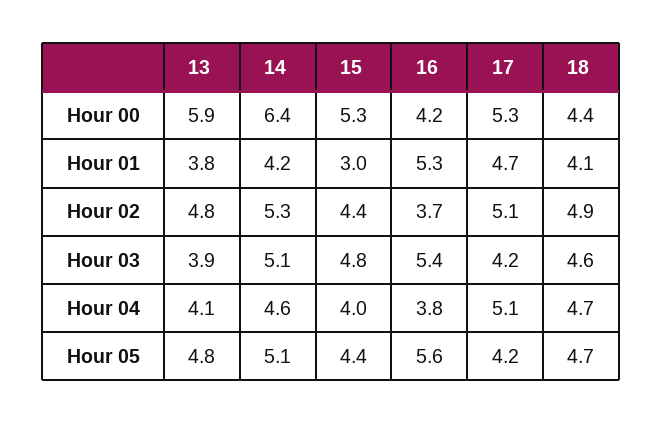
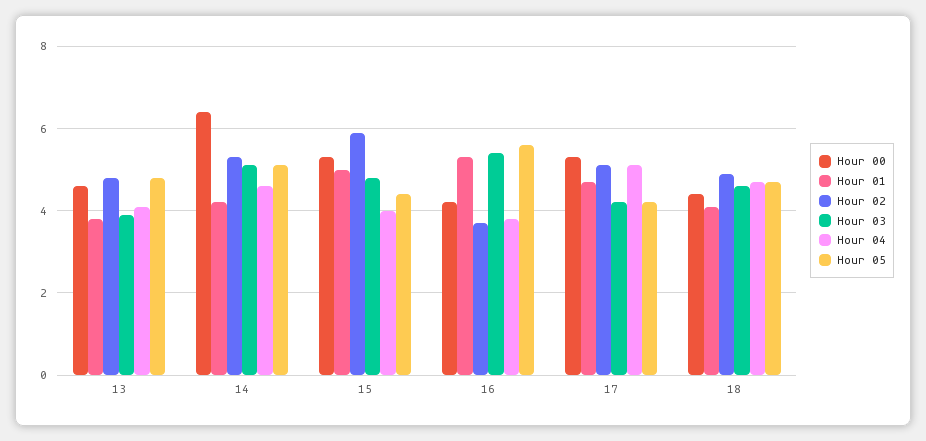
  {
    "Hour 00": {
-     "13": 5.9,
+     "13": 4.5,
      "14": 6.4,
      "15": 5.3,
      "16": 4.2,
      "17": 5.3,
      "18": 4.4
    },
    "Hour 01": {
      "13": 3.8,
      "14": 4.2,
-     "15": 3,
+     "15": 5,
      "16": 5.3,
      "17": 4.7,
      "18": 4.1
    },
    "Hour 02": {
      "13": 4.8,
      "14": 5.3,
-     "15": 4.4,
+     "15": 6,
      "16": 3.7,
      "17": 5.1,
      "18": 4.9
    },
    "Hour 03": {
      "13": 3.9,
      "14": 5.1,
      "15": 4.8,
      "16": 5.4,
      "17": 4.2,
      "18": 4.6
    },
    "Hour 04": {
      "13": 4.1,
      "14": 4.6,
      "15": 4,
      "16": 3.8,
      "17": 5.1,
      "18": 4.7
    },
    "Hour 05": {
      "13": 4.8,
      "14": 5.1,
      "15": 4.4,
      "16": 5.6,
      "17": 4.2,
      "18": 4.7
    }
  }

